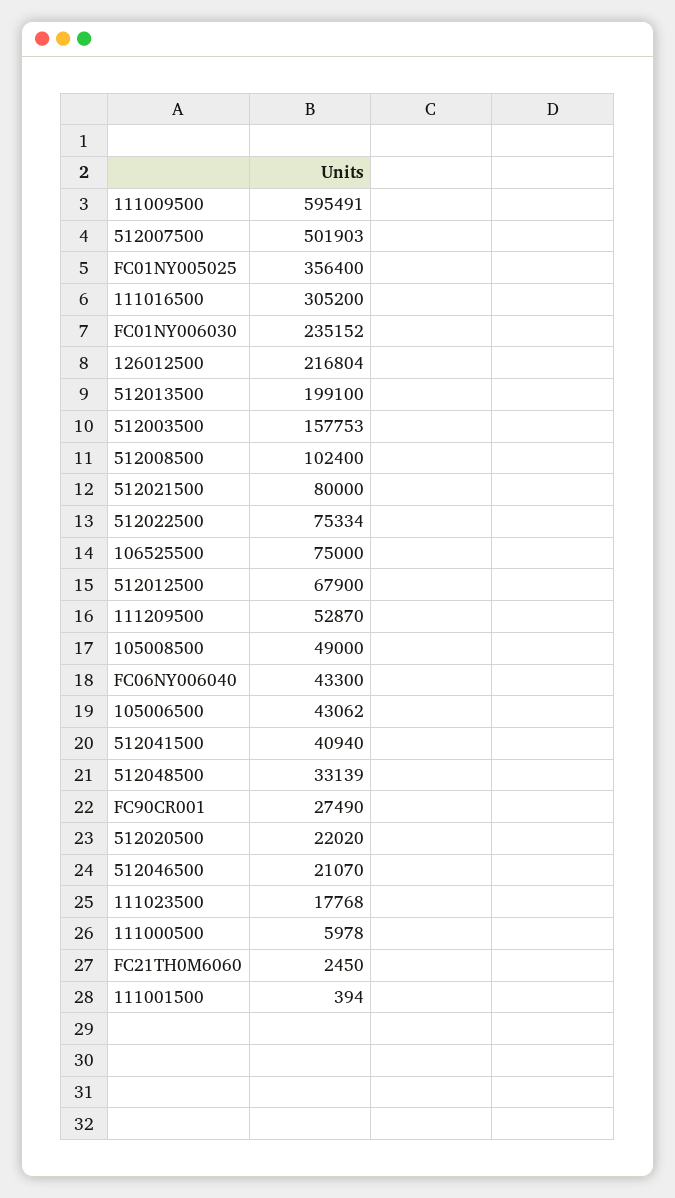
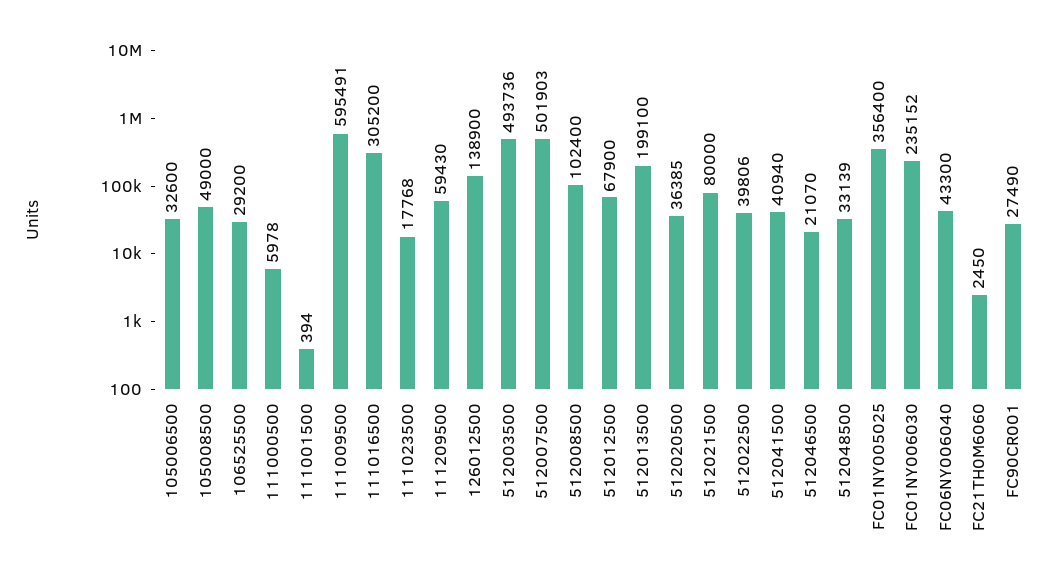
  {
    "111009500": 595491,
    "512007500": 501903,
    "FC01NY005025": 356400,
    "111016500": 305200,
    "FC01NY006030": 235152,
-   "126012500": 216804,
+   "126012500": 138900,
    "512013500": 199100,
-   "512003500": 157753,
+   "512003500": 493736,
    "512008500": 102400,
    "512021500": 80000,
-   "512022500": 75334,
+   "512022500": 39806,
-   "106525500": 75000,
+   "106525500": 29200,
    "512012500": 67900,
-   "111209500": 52870,
+   "111209500": 59430,
    "105008500": 49000,
    "FC06NY006040": 43300,
-   "105006500": 43062,
+   "105006500": 32600,
    "512041500": 40940,
    "512048500": 33139,
    "FC90CR001": 27490,
-   "512020500": 22020,
+   "512020500": 36385,
    "512046500": 21070,
    "111023500": 17768,
    "111000500": 5978,
    "FC21TH0M6060": 2450,
    "111001500": 394
  }

